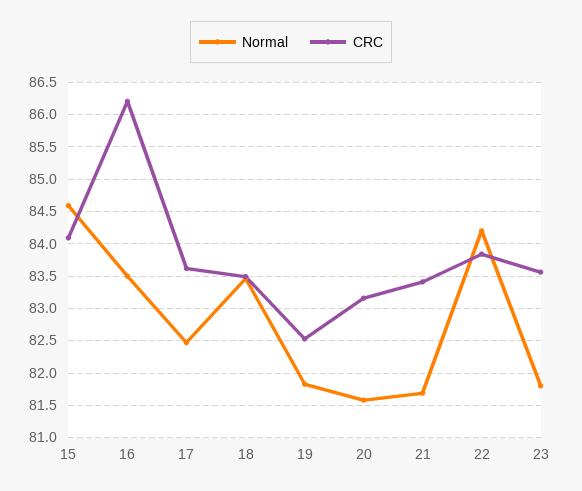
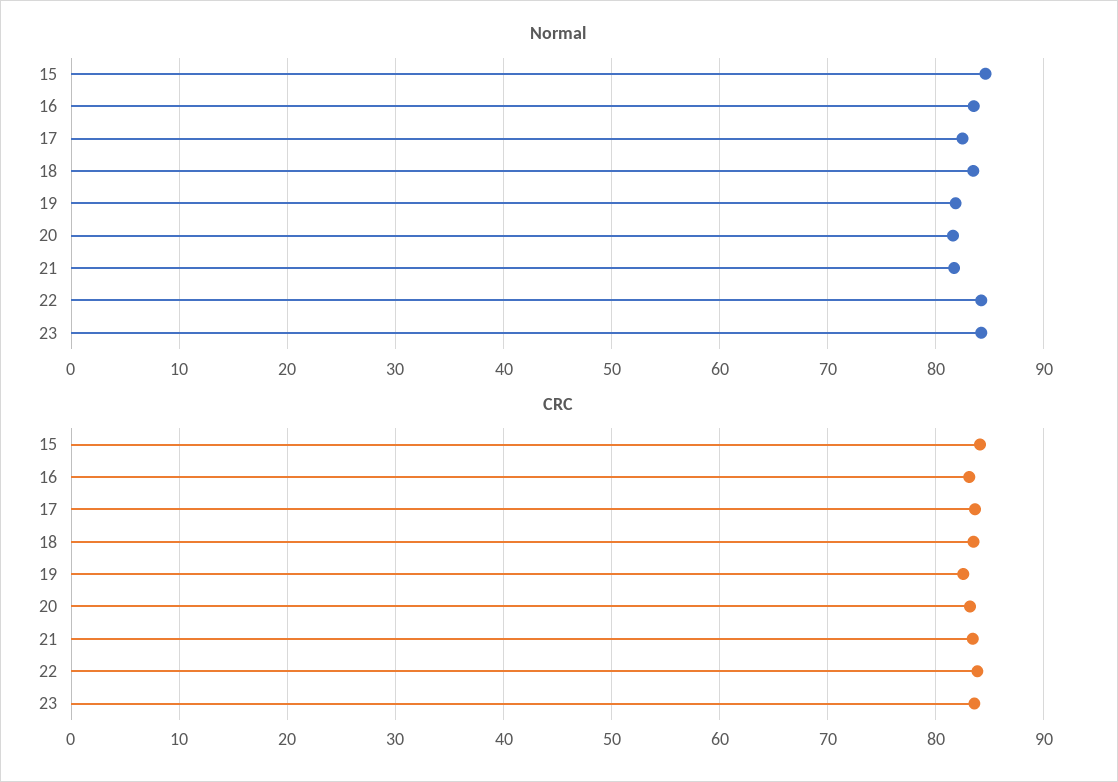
  {
    "Normal": {
      "15": 84.6,
      "16": 83.5,
      "17": 82.5,
      "18": 83.5,
      "19": 81.8,
      "20": 81.6,
      "21": 81.7,
      "22": 84.2,
-     "23": 81.8
+     "23": 84
    },
    "CRC": {
      "15": 84.1,
-     "16": 86.2,
+     "16": 83,
      "17": 83.6,
      "18": 83.5,
      "19": 82.5,
      "20": 83.2,
      "21": 83.4,
      "22": 83.8,
      "23": 83.6
    }
  }

